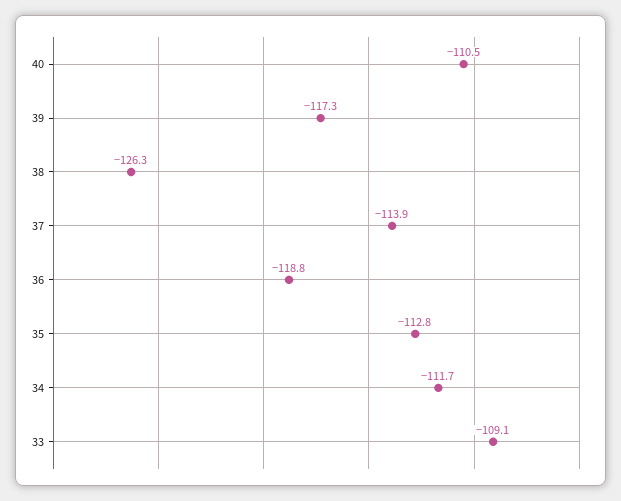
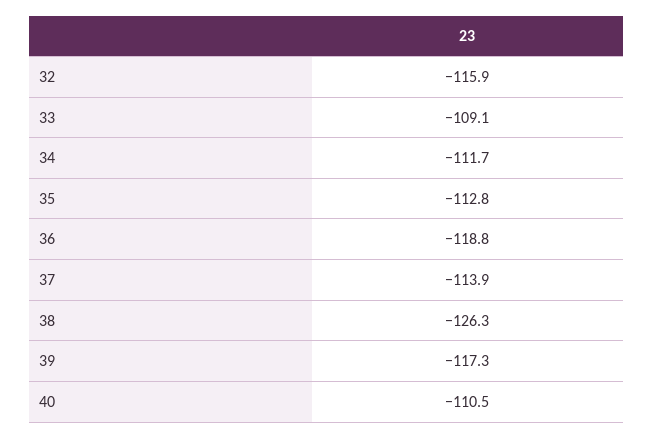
  {
    "40": -110.5,
    "39": -117.3,
    "38": -126.3,
    "37": -113.9,
    "36": -118.8,
    "35": -112.8,
    "34": -111.7,
-   "33": -109.1
+   "33": -109.1,
+   "32": -115.9
  }

